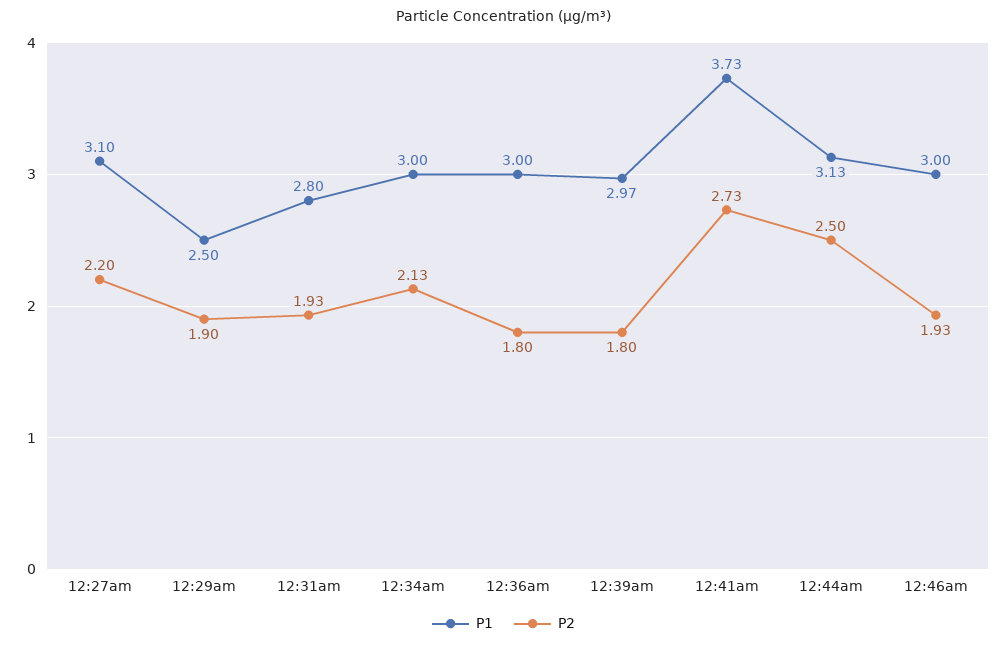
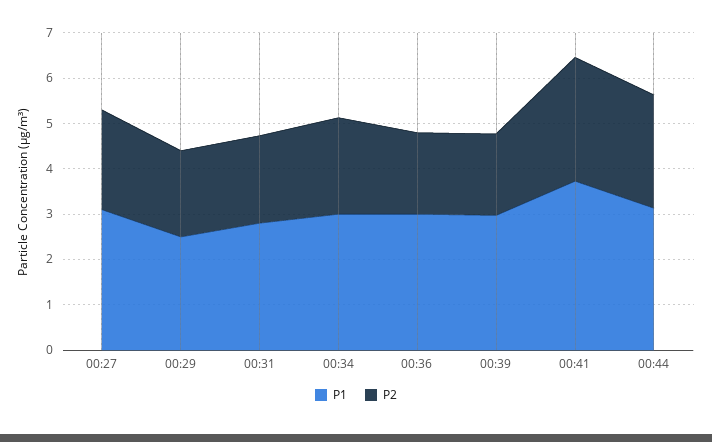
  {
    "P1": {
      "12:27am": 3.1,
      "12:29am": 2.5,
      "12:31am": 2.8,
      "12:34am": 3,
      "12:36am": 3,
      "12:39am": 2.97,
      "12:41am": 3.73,
-     "12:44am": 3.13,
+     "12:44am": 3.13
-     "12:46am": 3
    },
    "P2": {
      "12:27am": 2.2,
      "12:29am": 1.9,
      "12:31am": 1.93,
      "12:34am": 2.13,
      "12:36am": 1.8,
      "12:39am": 1.8,
      "12:41am": 2.73,
-     "12:44am": 2.5,
+     "12:44am": 2.5
-     "12:46am": 1.93
    }
  }

